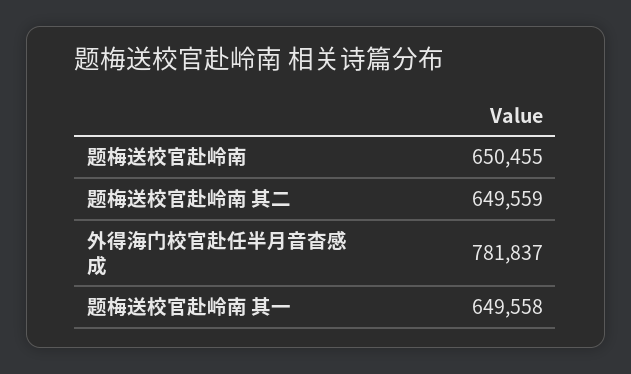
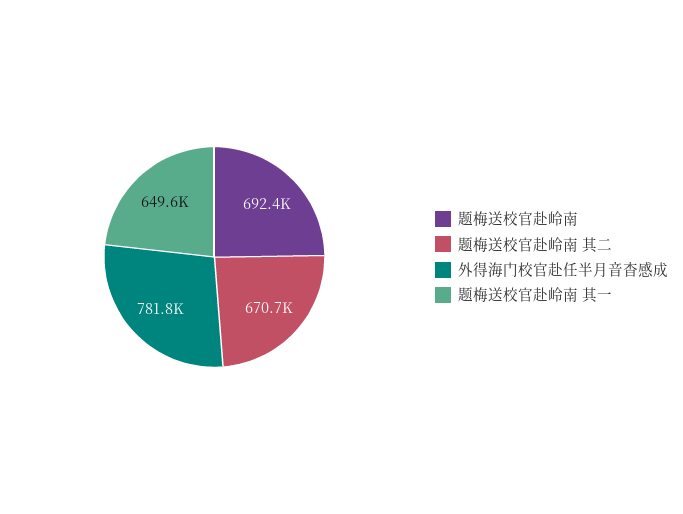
  {
-   "题梅送校官赴岭南": 650455,
+   "题梅送校官赴岭南": 692400,
-   "题梅送校官赴岭南 其二": 649559,
+   "题梅送校官赴岭南 其二": 670700,
    "外得海门校官赴任半月音杳感成": 781837,
    "题梅送校官赴岭南 其一": 649558
  }

